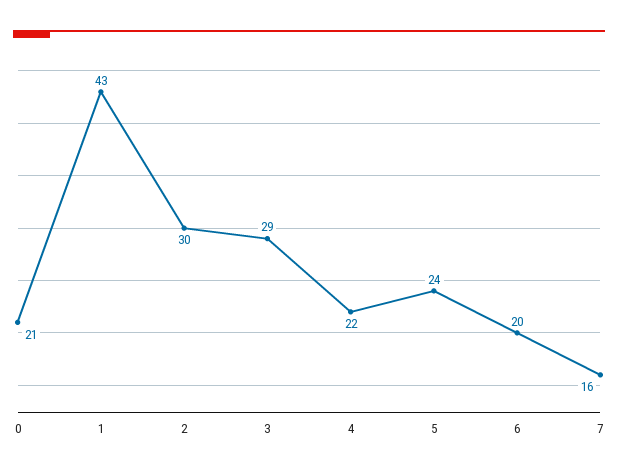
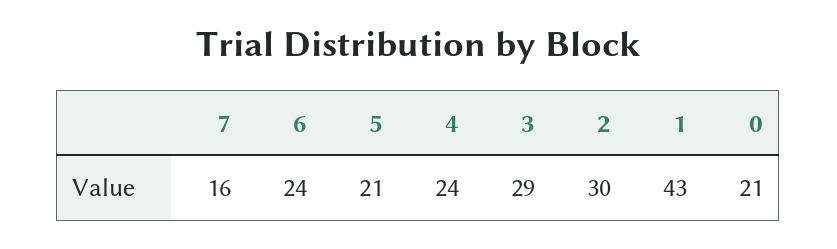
  {
    "0": 21,
    "1": 43,
    "2": 30,
    "3": 29,
-   "4": 22,
+   "4": 24,
-   "5": 24,
+   "5": 21,
-   "6": 20,
+   "6": 24,
    "7": 16
  }

